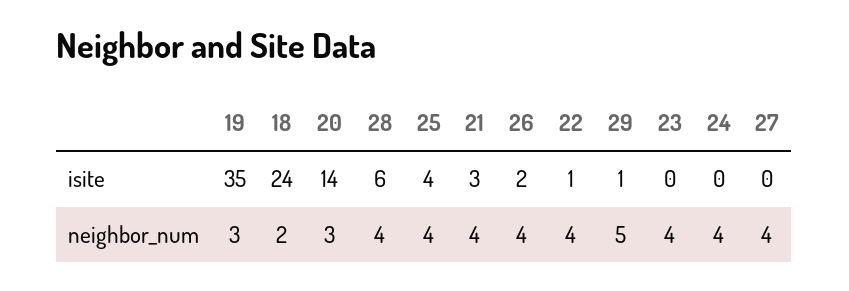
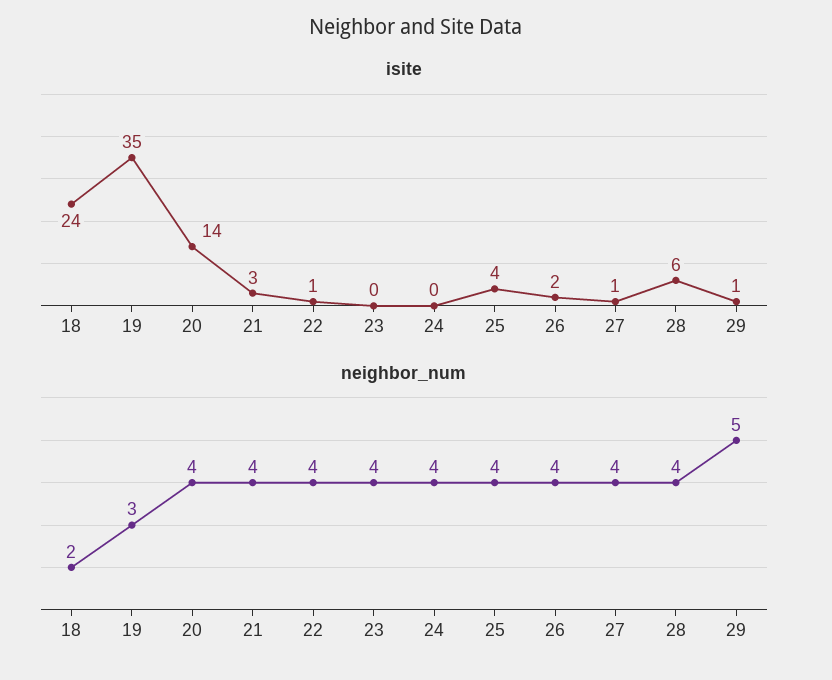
  {
    "isite": {
      "19": 35,
      "18": 24,
      "20": 14,
      "28": 6,
      "25": 4,
      "21": 3,
      "26": 2,
      "22": 1,
      "29": 1,
      "23": 0,
      "24": 0,
-     "27": 0
+     "27": 1
    },
    "neighbor_num": {
      "19": 3,
      "18": 2,
-     "20": 3,
+     "20": 4,
      "28": 4,
      "25": 4,
      "21": 4,
      "26": 4,
      "22": 4,
      "29": 5,
      "23": 4,
      "24": 4,
      "27": 4
    }
  }

